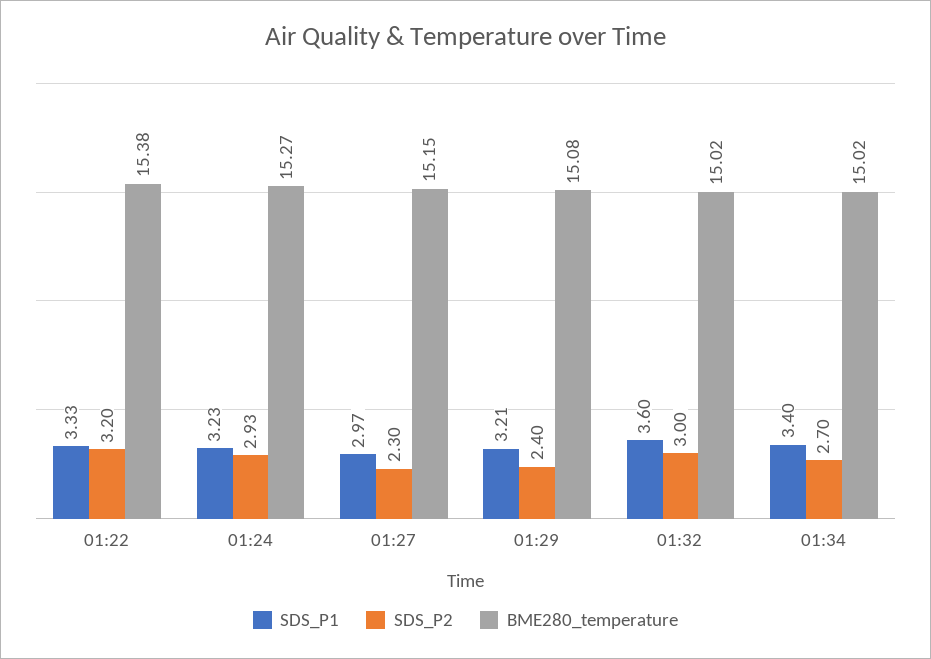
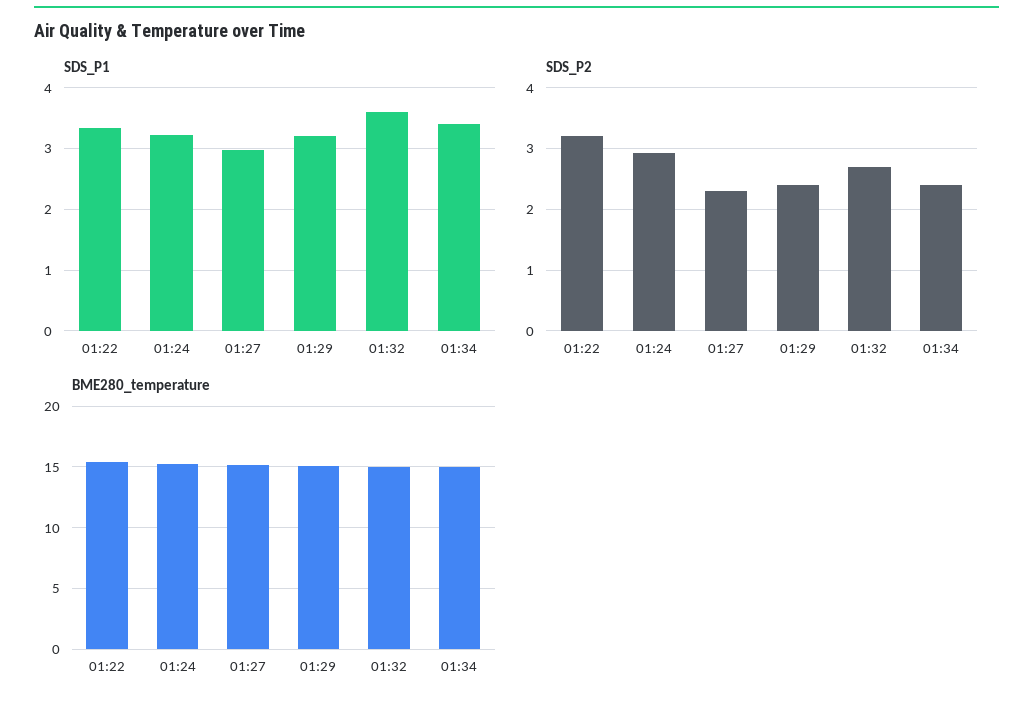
  {
    "SDS_P1": {
      "01:22": 3.33,
      "01:24": 3.23,
      "01:27": 2.97,
      "01:29": 3.21,
      "01:32": 3.6,
      "01:34": 3.4
    },
    "SDS_P2": {
      "01:22": 3.2,
      "01:24": 2.93,
      "01:27": 2.3,
      "01:29": 2.4,
-     "01:32": 3,
+     "01:32": 2.7,
-     "01:34": 2.7
+     "01:34": 2.4
    },
    "BME280_temperature": {
      "01:22": 15.38,
      "01:24": 15.27,
      "01:27": 15.15,
      "01:29": 15.08,
      "01:32": 15.02,
      "01:34": 15.02
    }
  }

